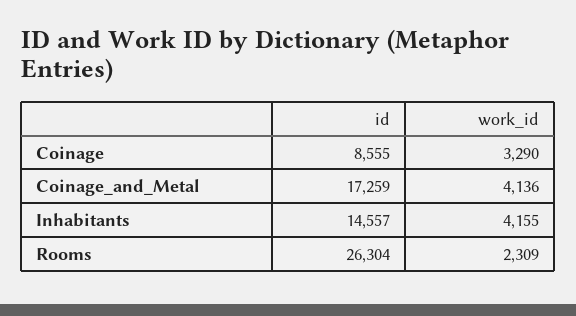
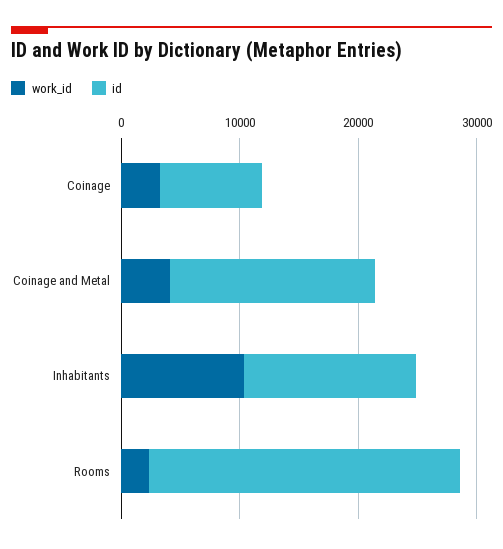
  {
    "id": {
      "Coinage": 8555,
      "Coinage_and_Metal": 17259,
      "Inhabitants": 14557,
      "Rooms": 26304
    },
    "work_id": {
      "Coinage": 3290,
      "Coinage_and_Metal": 4136,
-     "Inhabitants": 4155,
+     "Inhabitants": 10000,
      "Rooms": 2309
    }
  }

